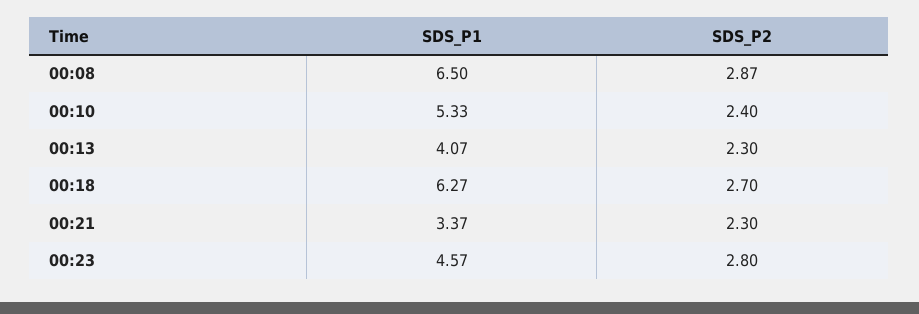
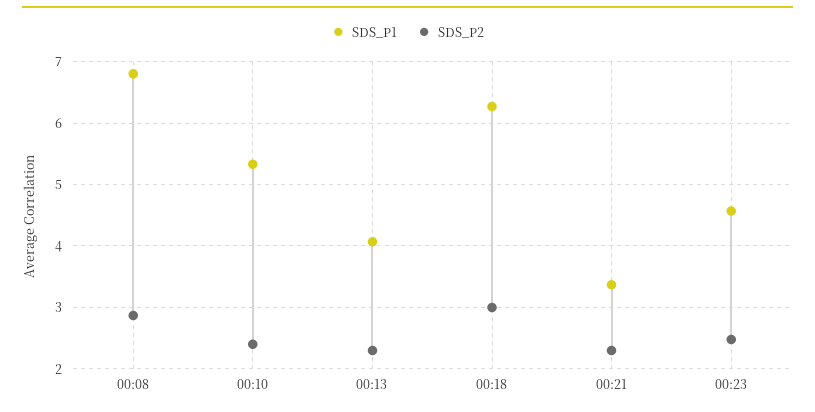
  {
    "SDS_P1": {
-     "00:08": 6.5,
+     "00:08": 6.8,
      "00:10": 5.33,
      "00:13": 4.07,
      "00:18": 6.27,
      "00:21": 3.37,
      "00:23": 4.57
    },
    "SDS_P2": {
      "00:08": 2.87,
      "00:10": 2.4,
      "00:13": 2.3,
-     "00:18": 2.7,
+     "00:18": 3,
      "00:21": 2.3,
-     "00:23": 2.8
+     "00:23": 2.5
    }
  }

